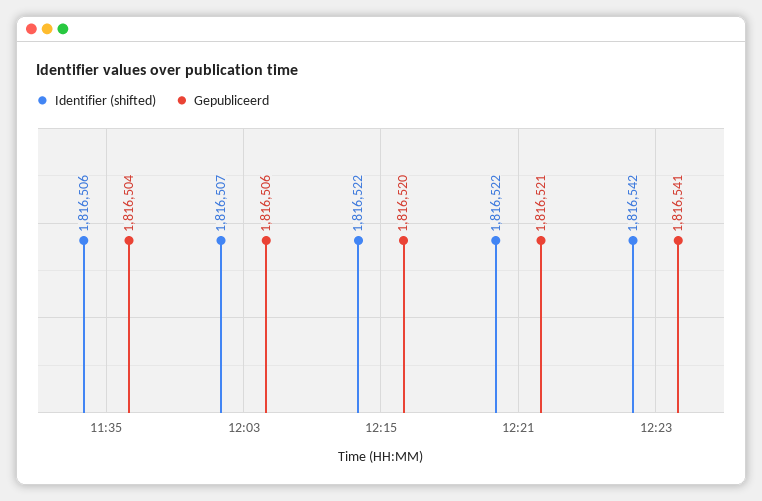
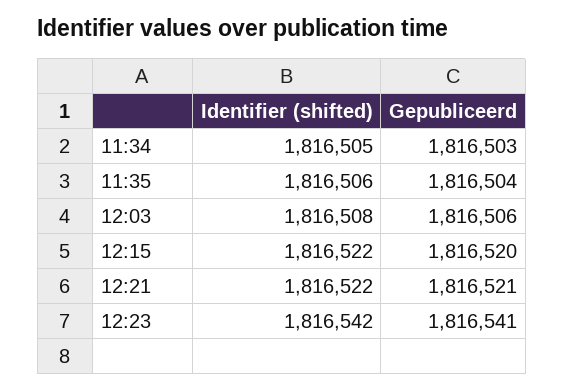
  {
    "Identifier (shifted)": {
      "11:35": 1816506,
-     "12:03": 1816507,
+     "12:03": 1816508,
      "12:15": 1816522,
      "12:21": 1816522,
-     "12:23": 1816542
+     "12:23": 1816542,
+     "11:34": 1816505
    },
    "Gepubliceerd": {
      "11:35": 1816504,
      "12:03": 1816506,
      "12:15": 1816520,
      "12:21": 1816521,
-     "12:23": 1816541
+     "12:23": 1816541,
+     "11:34": 1816503
    }
  }

